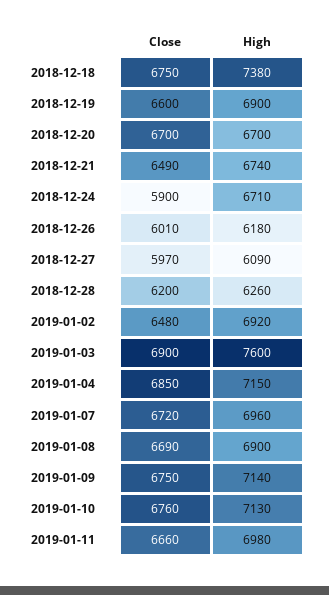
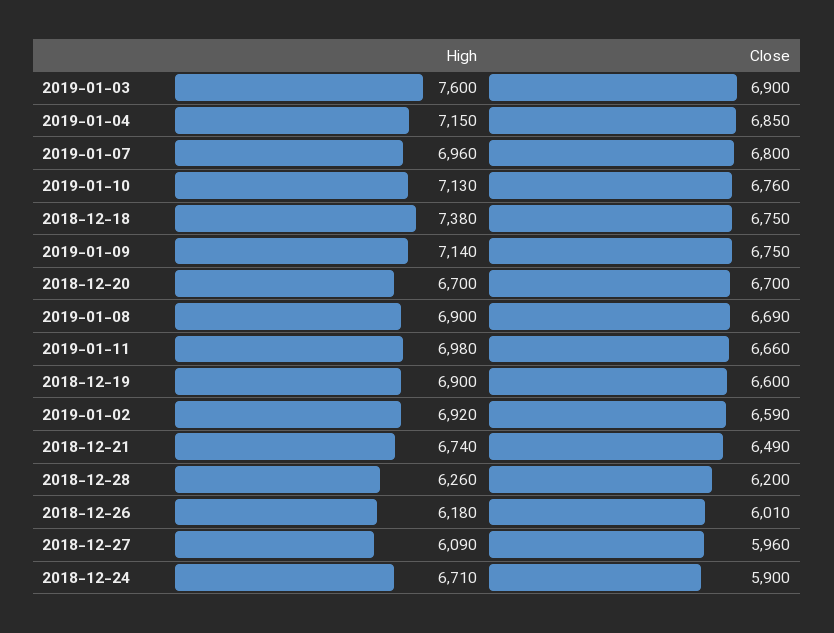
  {
    "Close": {
      "2018-12-18": 6750,
      "2018-12-19": 6600,
      "2018-12-20": 6700,
      "2018-12-21": 6490,
      "2018-12-24": 5900,
      "2018-12-26": 6010,
-     "2018-12-27": 5970,
+     "2018-12-27": 5960,
      "2018-12-28": 6200,
-     "2019-01-02": 6480,
+     "2019-01-02": 6590,
      "2019-01-03": 6900,
      "2019-01-04": 6850,
-     "2019-01-07": 6720,
+     "2019-01-07": 6800,
      "2019-01-08": 6690,
      "2019-01-09": 6750,
      "2019-01-10": 6760,
      "2019-01-11": 6660
    },
    "High": {
      "2018-12-18": 7380,
      "2018-12-19": 6900,
      "2018-12-20": 6700,
      "2018-12-21": 6740,
      "2018-12-24": 6710,
      "2018-12-26": 6180,
      "2018-12-27": 6090,
      "2018-12-28": 6260,
      "2019-01-02": 6920,
      "2019-01-03": 7600,
      "2019-01-04": 7150,
      "2019-01-07": 6960,
      "2019-01-08": 6900,
      "2019-01-09": 7140,
      "2019-01-10": 7130,
      "2019-01-11": 6980
    }
  }

